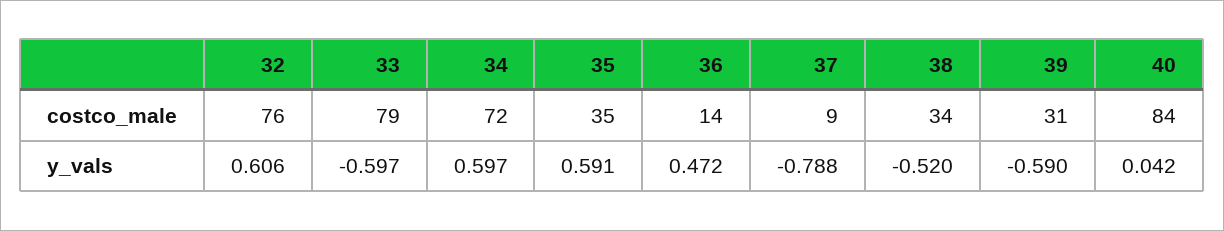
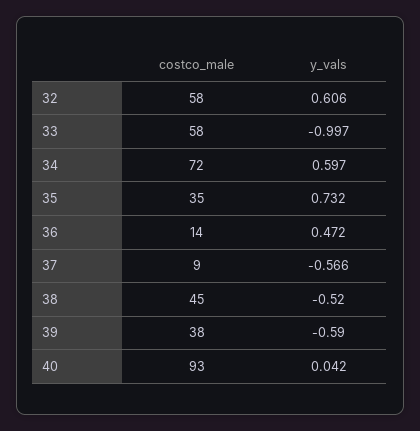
  {
    "32": {
-     "costco_male": 76,
+     "costco_male": 58,
      "y_vals": 0.606
    },
    "33": {
-     "costco_male": 79,
+     "costco_male": 58,
-     "y_vals": -0.597
+     "y_vals": -0.997
    },
    "34": {
      "costco_male": 72,
      "y_vals": 0.597
    },
    "35": {
      "costco_male": 35,
-     "y_vals": 0.591
+     "y_vals": 0.732
    },
    "36": {
      "costco_male": 14,
      "y_vals": 0.472
    },
    "37": {
      "costco_male": 9,
-     "y_vals": -0.788
+     "y_vals": -0.566
    },
    "38": {
-     "costco_male": 34,
+     "costco_male": 45,
      "y_vals": -0.52
    },
    "39": {
-     "costco_male": 31,
+     "costco_male": 38,
      "y_vals": -0.59
    },
    "40": {
-     "costco_male": 84,
+     "costco_male": 93,
      "y_vals": 0.042
    }
  }

